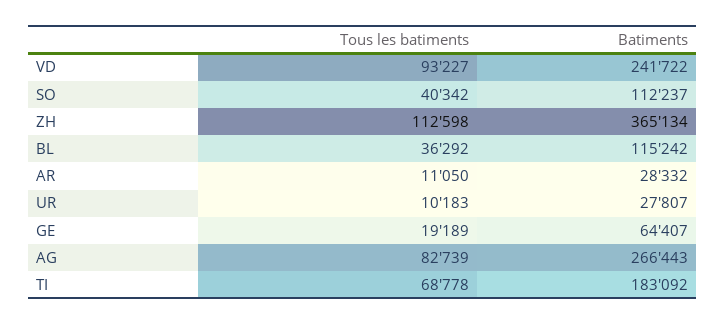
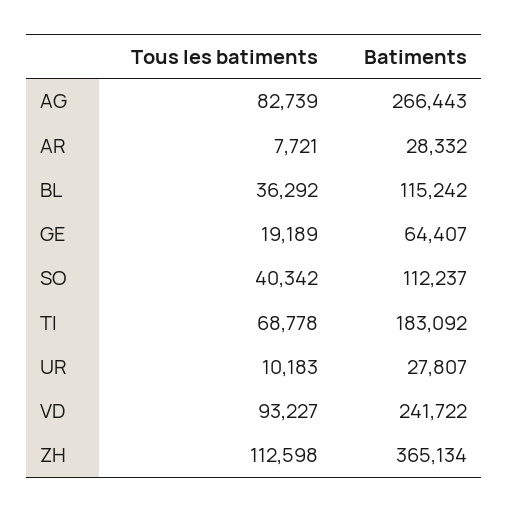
  {
    "Tous les batiments": {
      "VD": 93227,
      "SO": 40342,
      "ZH": 112598,
      "BL": 36292,
-     "AR": 11050,
+     "AR": 7721,
      "UR": 10183,
      "GE": 19189,
      "AG": 82739,
      "TI": 68778
    },
    "Batiments": {
      "VD": 241722,
      "SO": 112237,
      "ZH": 365134,
      "BL": 115242,
      "AR": 28332,
      "UR": 27807,
      "GE": 64407,
      "AG": 266443,
      "TI": 183092
    }
  }

